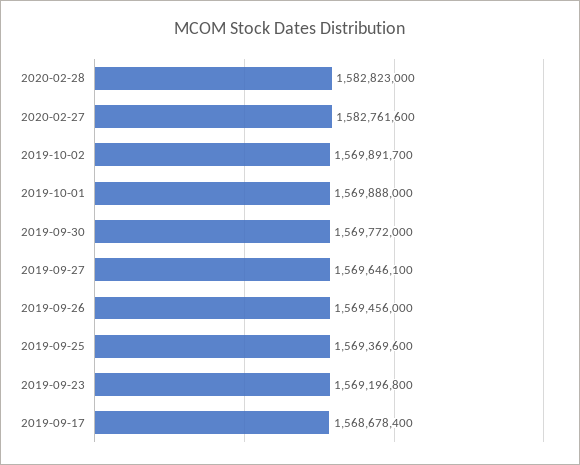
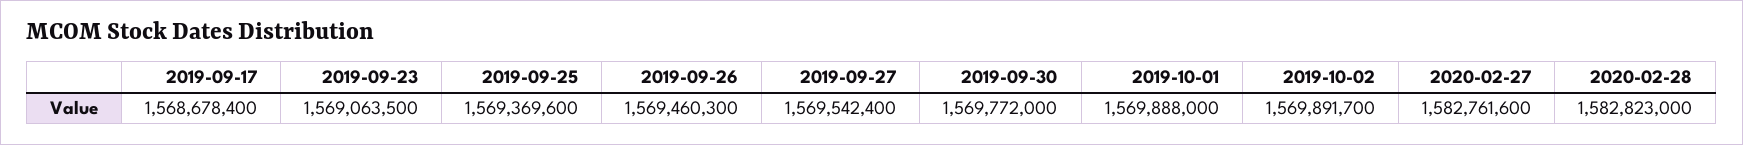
  {
    "2020-02-28": 1582823000,
    "2020-02-27": 1582761600,
    "2019-10-02": 1569891700,
    "2019-10-01": 1569888000,
    "2019-09-30": 1569772000,
-   "2019-09-27": 1569646100,
+   "2019-09-27": 1569542400,
-   "2019-09-26": 1569456000,
+   "2019-09-26": 1569460300,
    "2019-09-25": 1569369600,
-   "2019-09-23": 1569196800,
+   "2019-09-23": 1569063500,
    "2019-09-17": 1568678400
  }

